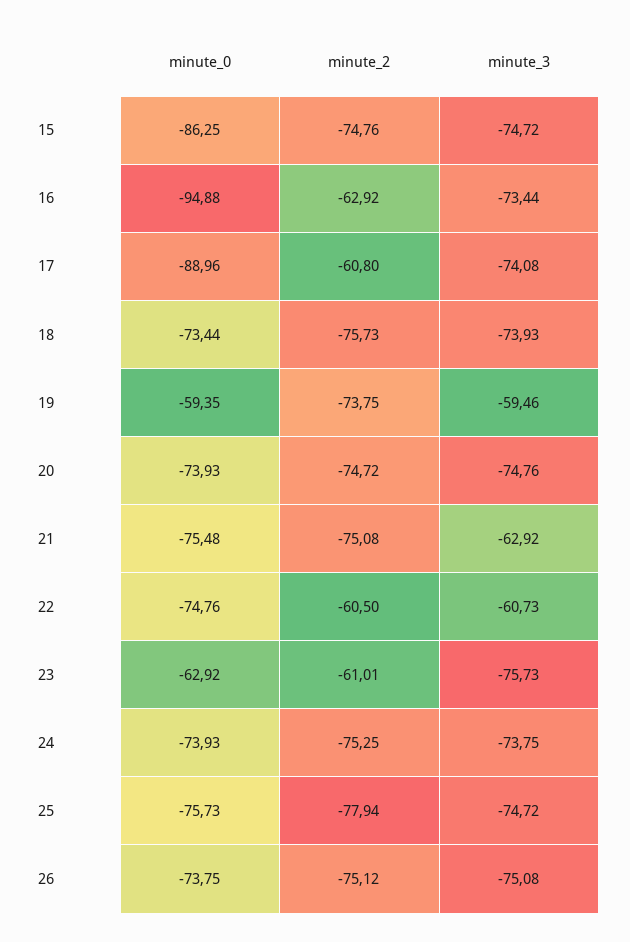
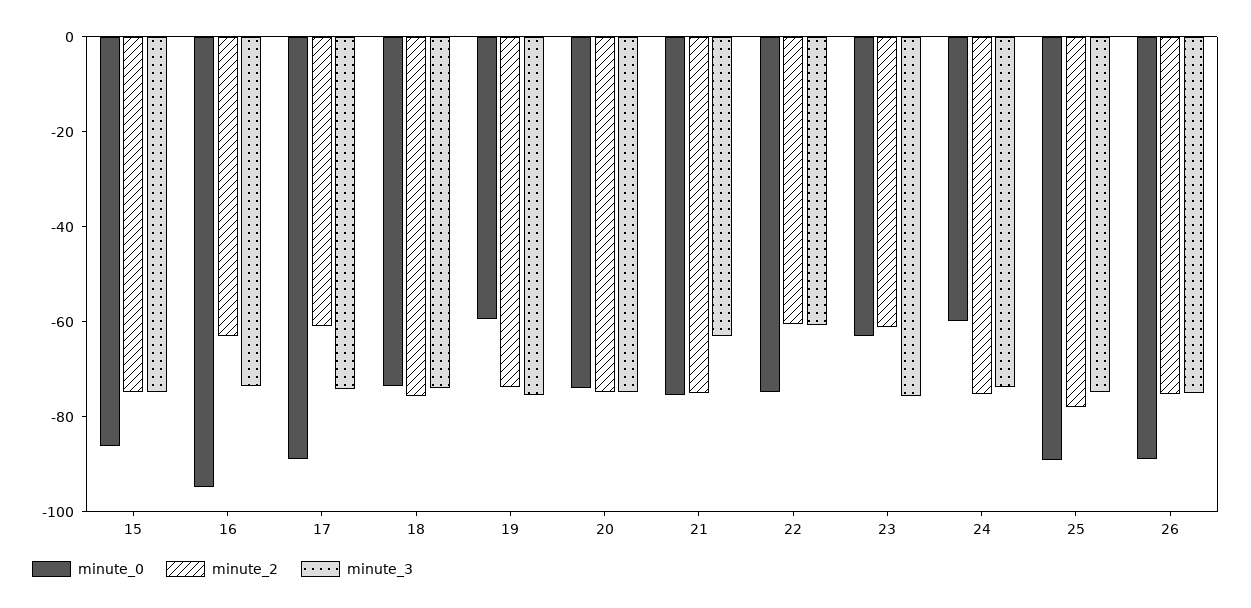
  {
    "minute_0": {
      "15": -86.25,
      "16": -94.88,
      "17": -88.96,
      "18": -73.44,
      "19": -59.35,
      "20": -73.93,
      "21": -75.48,
      "22": -74.76,
      "23": -62.92,
-     "24": -73.93,
+     "24": -60,
-     "25": -75.73,
+     "25": -90,
-     "26": -73.75
+     "26": -90
    },
    "minute_2": {
      "15": -74.76,
      "16": -62.92,
      "17": -60.8,
      "18": -75.73,
      "19": -73.75,
      "20": -74.72,
      "21": -75.08,
      "22": -60.5,
      "23": -61.01,
      "24": -75.25,
      "25": -77.94,
      "26": -75.12
    },
    "minute_3": {
      "15": -74.72,
      "16": -73.44,
      "17": -74.08,
      "18": -73.93,
-     "19": -59.46,
+     "19": -75,
      "20": -74.76,
      "21": -62.92,
      "22": -60.73,
      "23": -75.73,
      "24": -73.75,
      "25": -74.72,
      "26": -75.08
    }
  }

